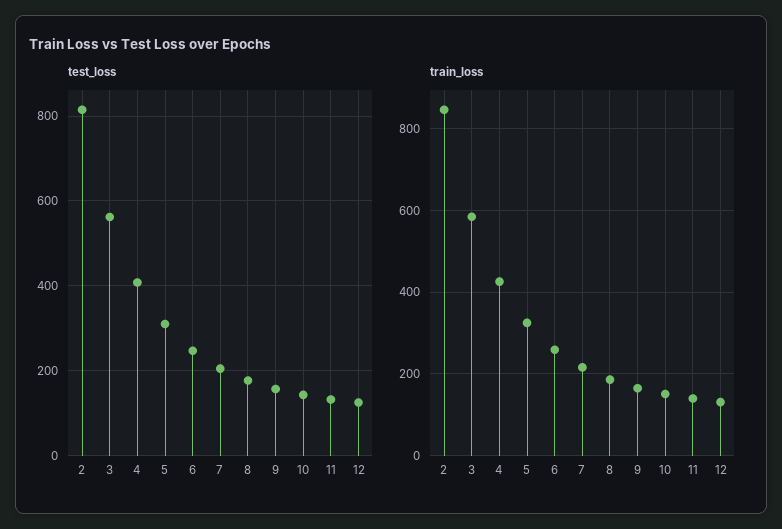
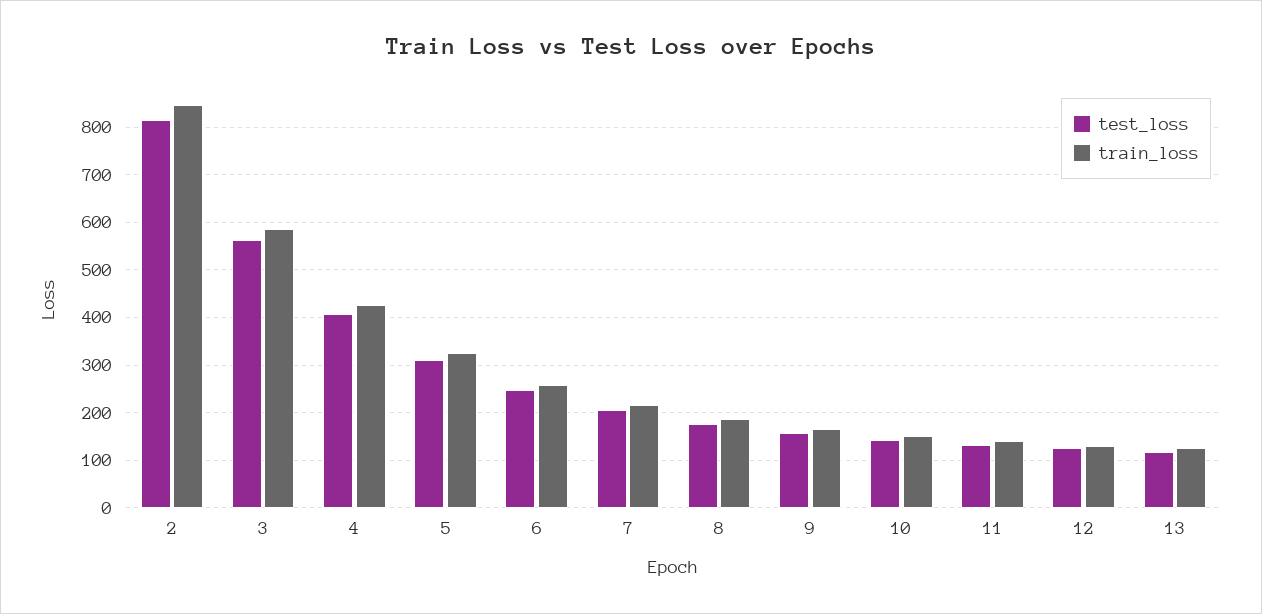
  {
    "test_loss": {
      "2": 820,
      "3": 560,
      "4": 400,
      "5": 320,
      "6": 240,
      "7": 200,
      "8": 180,
      "9": 160,
      "10": 140,
      "11": 140,
-     "12": 120
+     "12": 120,
+     "13": 120
    },
    "train_loss": {
      "2": 840,
      "3": 580,
      "4": 420,
      "5": 320,
      "6": 260,
      "7": 220,
      "8": 180,
      "9": 160,
      "10": 160,
      "11": 140,
-     "12": 140
+     "12": 140,
+     "13": 120
    }
  }

